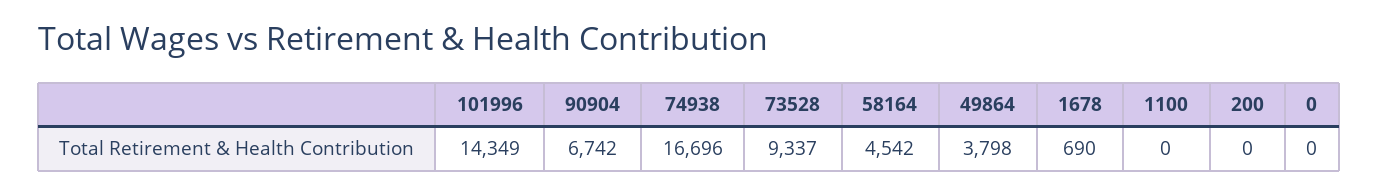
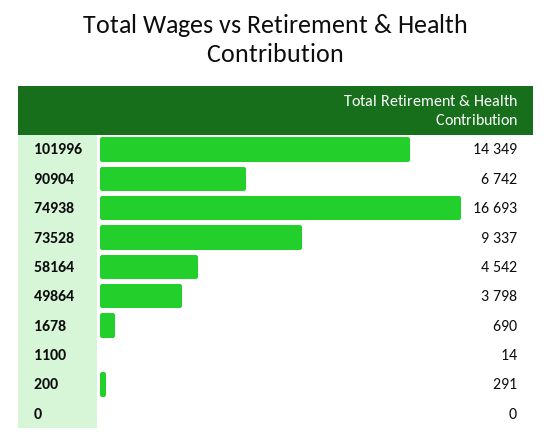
  {
    "101996": 14349,
    "90904": 6742,
-   "74938": 16696,
+   "74938": 16693,
    "73528": 9337,
    "58164": 4542,
    "49864": 3798,
    "1678": 690,
-   "1100": 0,
+   "1100": 14,
-   "200": 0,
+   "200": 291,
    "0": 0
  }

